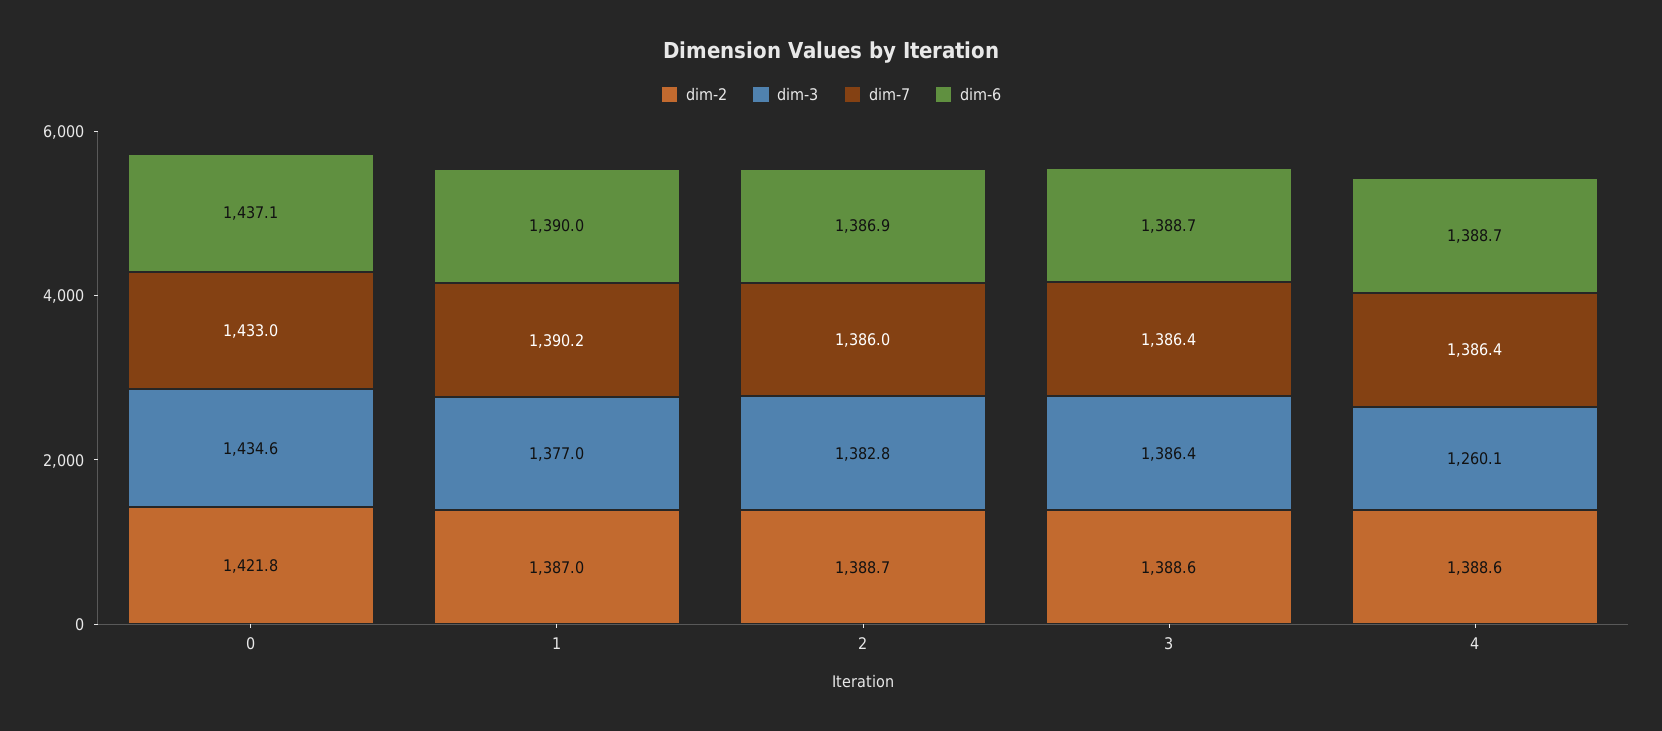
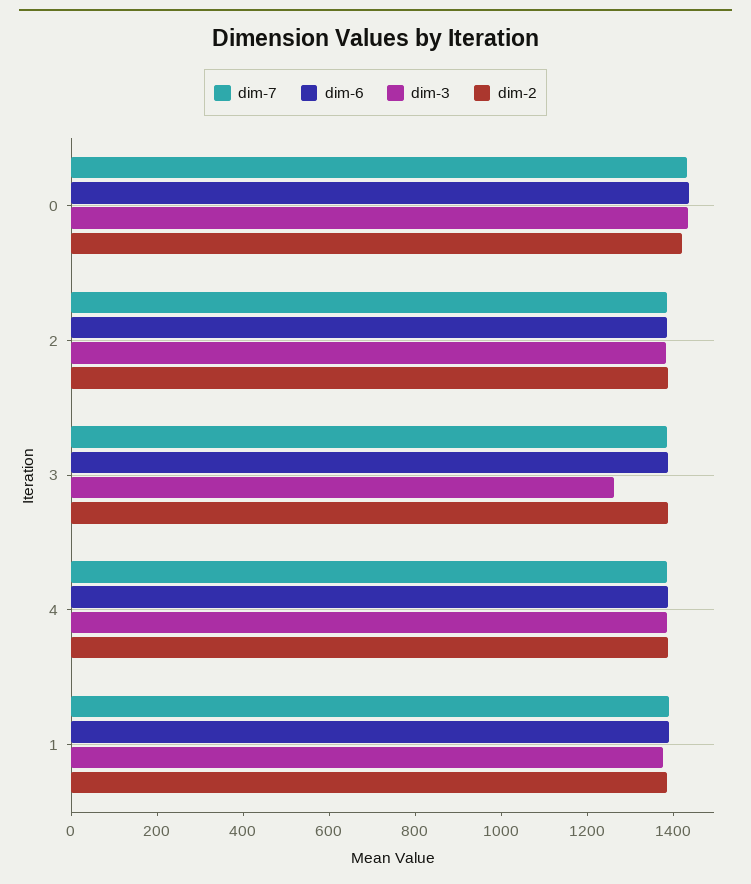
  {
    "dim-2": {
      "0": 1421.8,
      "1": 1387,
      "2": 1388.7,
      "3": 1388.6,
      "4": 1388.6
    },
    "dim-3": {
      "0": 1434.6,
      "1": 1377,
      "2": 1382.8,
-     "3": 1386.4,
+     "3": 1250,
-     "4": 1260.1
+     "4": 1400
    },
    "dim-7": {
      "0": 1433,
      "1": 1390.2,
      "2": 1386,
      "3": 1386.4,
      "4": 1386.4
    },
    "dim-6": {
      "0": 1437.1,
      "1": 1390,
      "2": 1386.9,
      "3": 1388.7,
      "4": 1388.7
    }
  }

